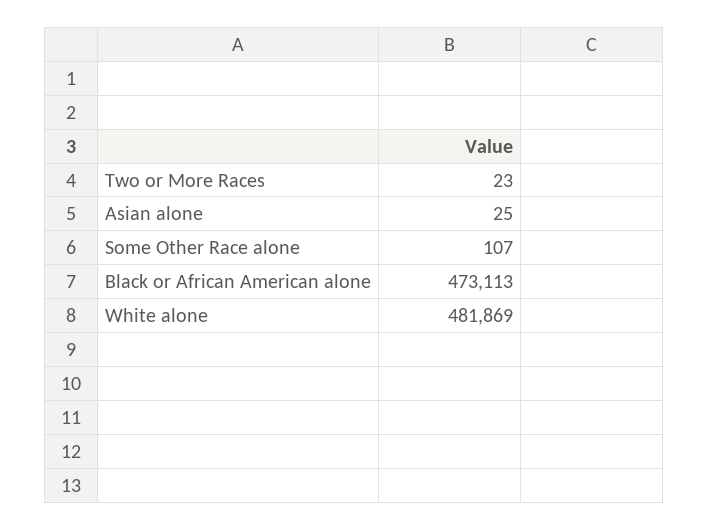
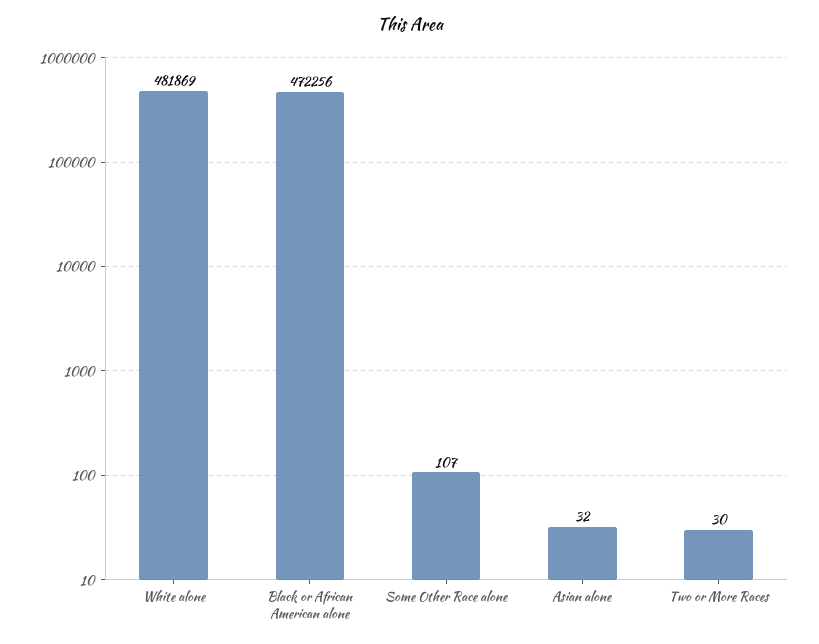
  {
-   "Two or More Races": 23,
+   "Two or More Races": 30,
-   "Asian alone": 25,
+   "Asian alone": 32,
    "Some Other Race alone": 107,
-   "Black or African American alone": 473113,
+   "Black or African American alone": 472256,
    "White alone": 481869
  }

